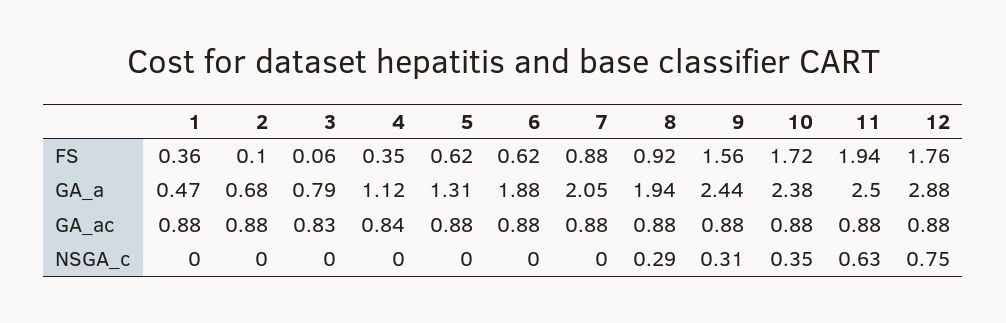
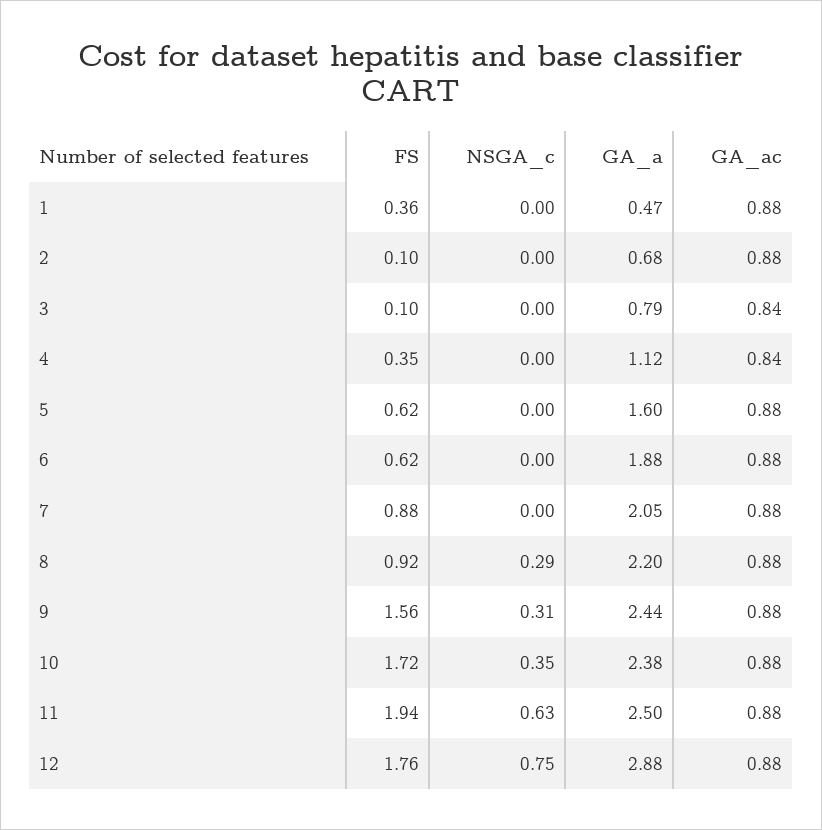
  {
    "1": {
      "FS": 0.36,
      "GA_a": 0.47,
      "GA_ac": 0.88,
      "NSGA_c": 0
    },
    "2": {
      "FS": 0.1,
      "GA_a": 0.68,
      "GA_ac": 0.88,
      "NSGA_c": 0
    },
    "3": {
-     "FS": 0.06,
+     "FS": 0.1,
      "GA_a": 0.79,
-     "GA_ac": 0.83,
+     "GA_ac": 0.84,
      "NSGA_c": 0
    },
    "4": {
      "FS": 0.35,
      "GA_a": 1.12,
      "GA_ac": 0.84,
      "NSGA_c": 0
    },
    "5": {
      "FS": 0.62,
-     "GA_a": 1.31,
+     "GA_a": 1.6,
      "GA_ac": 0.88,
      "NSGA_c": 0
    },
    "6": {
      "FS": 0.62,
      "GA_a": 1.88,
      "GA_ac": 0.88,
      "NSGA_c": 0
    },
    "7": {
      "FS": 0.88,
      "GA_a": 2.05,
      "GA_ac": 0.88,
      "NSGA_c": 0
    },
    "8": {
      "FS": 0.92,
-     "GA_a": 1.94,
+     "GA_a": 2.2,
      "GA_ac": 0.88,
      "NSGA_c": 0.29
    },
    "9": {
      "FS": 1.56,
      "GA_a": 2.44,
      "GA_ac": 0.88,
      "NSGA_c": 0.31
    },
    "10": {
      "FS": 1.72,
      "GA_a": 2.38,
      "GA_ac": 0.88,
      "NSGA_c": 0.35
    },
    "11": {
      "FS": 1.94,
      "GA_a": 2.5,
      "GA_ac": 0.88,
      "NSGA_c": 0.63
    },
    "12": {
      "FS": 1.76,
      "GA_a": 2.88,
      "GA_ac": 0.88,
      "NSGA_c": 0.75
    }
  }

